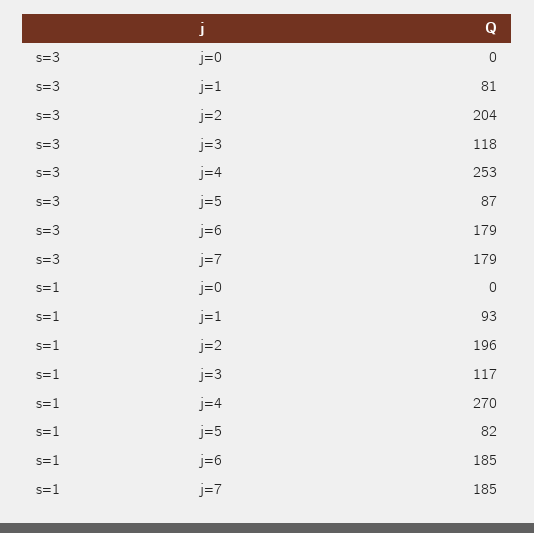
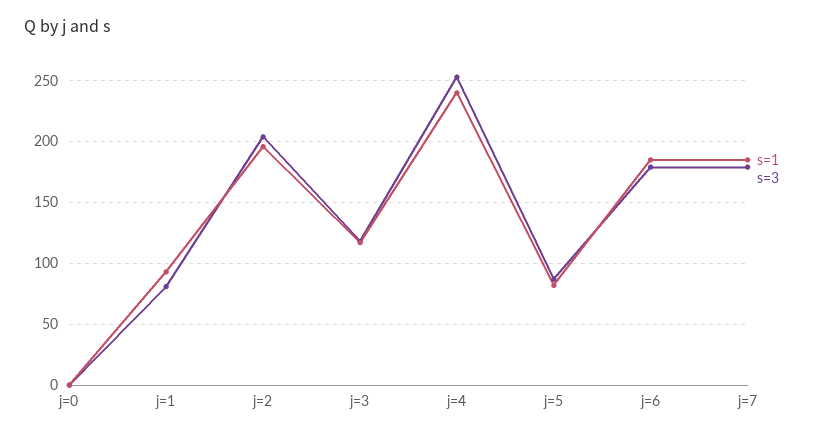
  {
    "s=3": {
      "j=0": 0,
      "j=1": 81,
      "j=2": 204,
      "j=3": 118,
      "j=4": 253,
      "j=5": 87,
      "j=6": 179,
      "j=7": 179
    },
    "s=1": {
      "j=0": 0,
      "j=1": 93,
      "j=2": 196,
      "j=3": 117,
-     "j=4": 270,
+     "j=4": 240,
      "j=5": 82,
      "j=6": 185,
      "j=7": 185
    }
  }

